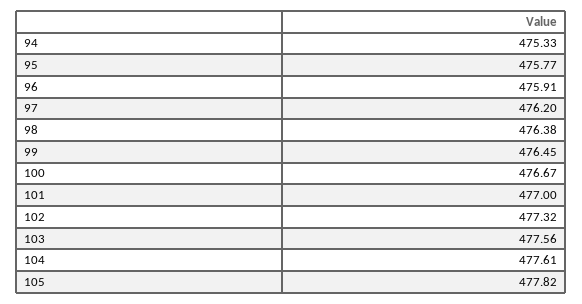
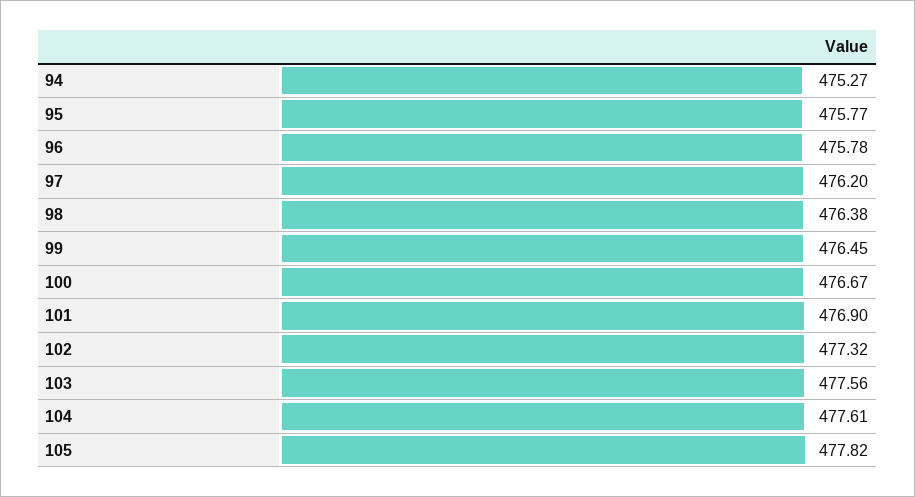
  {
-   "94": 475.33,
+   "94": 475.27,
    "95": 475.77,
-   "96": 475.91,
+   "96": 475.78,
    "97": 476.2,
    "98": 476.38,
    "99": 476.45,
    "100": 476.67,
-   "101": 477,
+   "101": 476.9,
    "102": 477.32,
    "103": 477.56,
    "104": 477.61,
    "105": 477.82
  }

